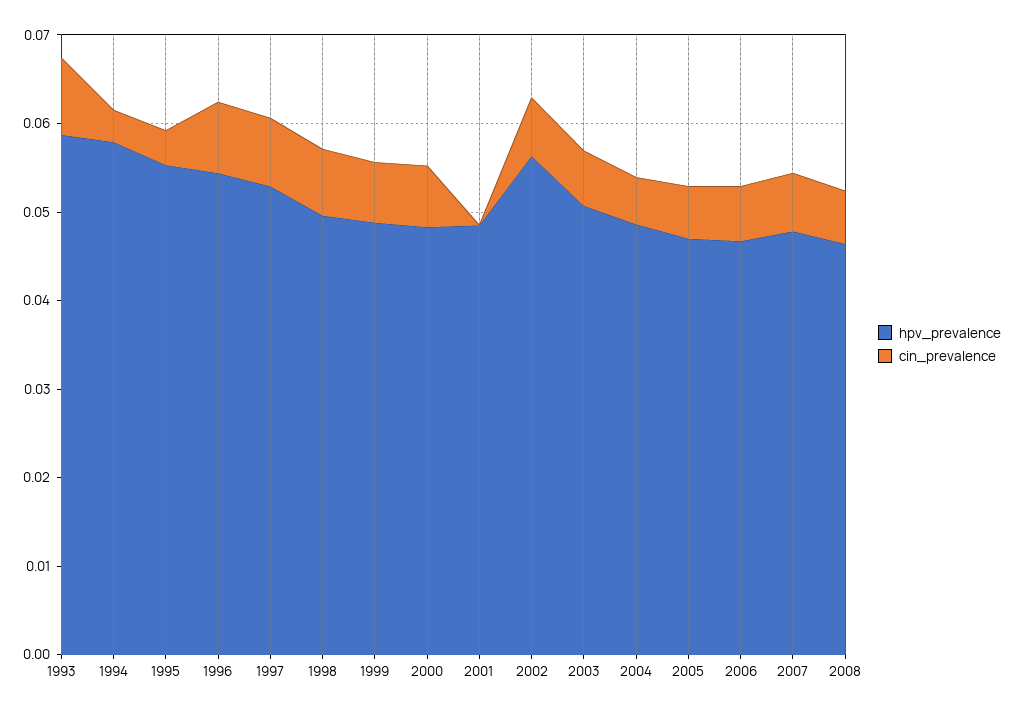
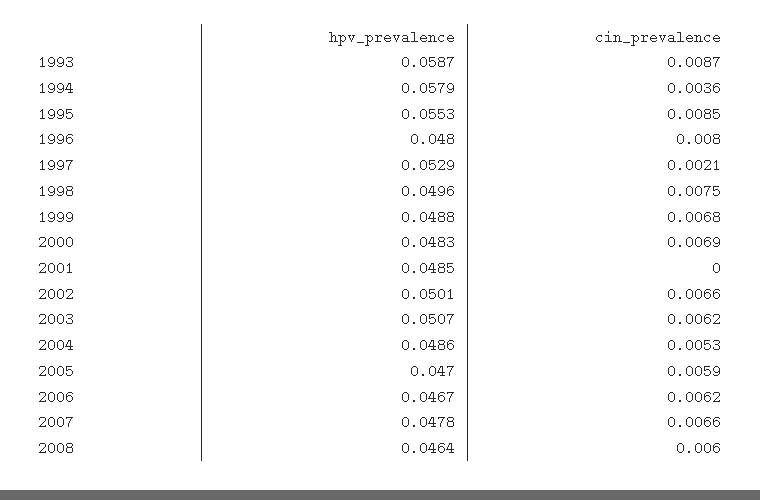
  {
    "hpv_prevalence": {
      "1993": 0.0587,
      "1994": 0.0579,
      "1995": 0.0553,
-     "1996": 0.054,
+     "1996": 0.048,
      "1997": 0.0529,
      "1998": 0.0496,
      "1999": 0.0488,
      "2000": 0.0483,
      "2001": 0.0485,
-     "2002": 0.056,
+     "2002": 0.0501,
      "2003": 0.0507,
      "2004": 0.0486,
      "2005": 0.047,
      "2006": 0.0467,
      "2007": 0.0478,
      "2008": 0.0464
    },
    "cin_prevalence": {
      "1993": 0.0087,
      "1994": 0.0036,
-     "1995": 0.004,
+     "1995": 0.0085,
      "1996": 0.008,
-     "1997": 0.008,
+     "1997": 0.0021,
      "1998": 0.0075,
      "1999": 0.0068,
      "2000": 0.0069,
      "2001": 0,
      "2002": 0.0066,
      "2003": 0.0062,
      "2004": 0.0053,
      "2005": 0.0059,
      "2006": 0.0062,
      "2007": 0.0066,
      "2008": 0.006
    }
  }

